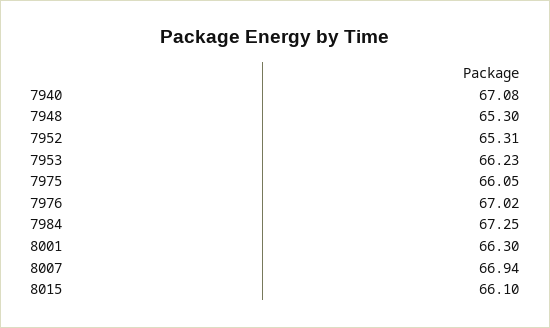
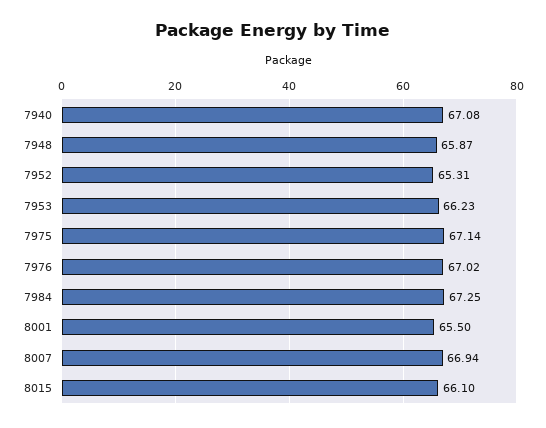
  {
    "7940": 67.08,
-   "7948": 65.3,
+   "7948": 65.87,
    "7952": 65.31,
    "7953": 66.23,
-   "7975": 66.05,
+   "7975": 67.14,
    "7976": 67.02,
    "7984": 67.25,
-   "8001": 66.3,
+   "8001": 65.5,
    "8007": 66.94,
    "8015": 66.1
  }

